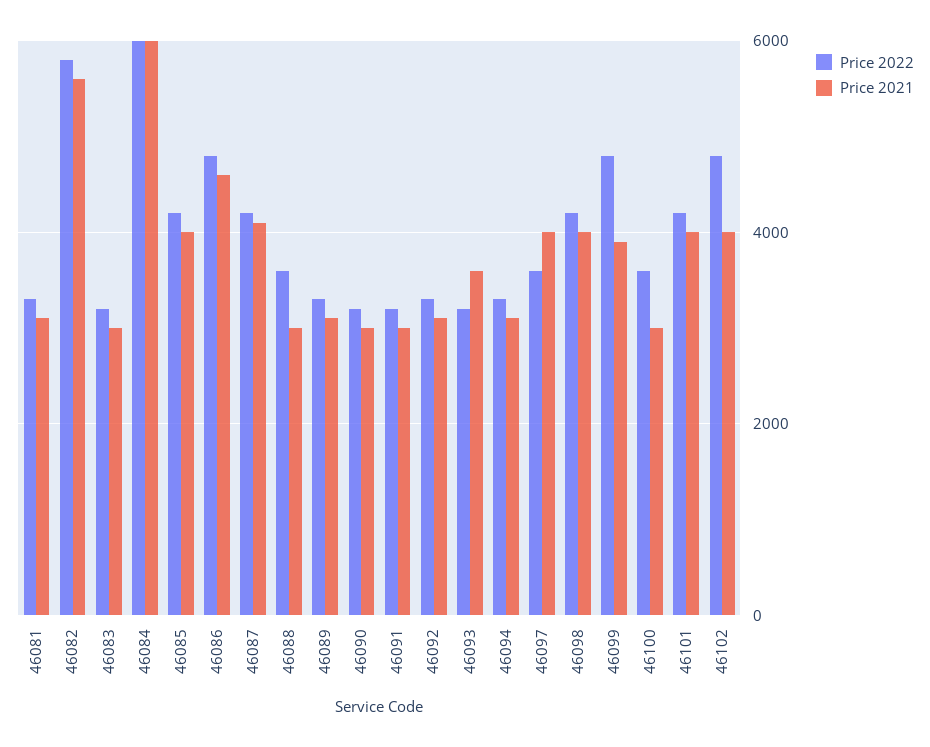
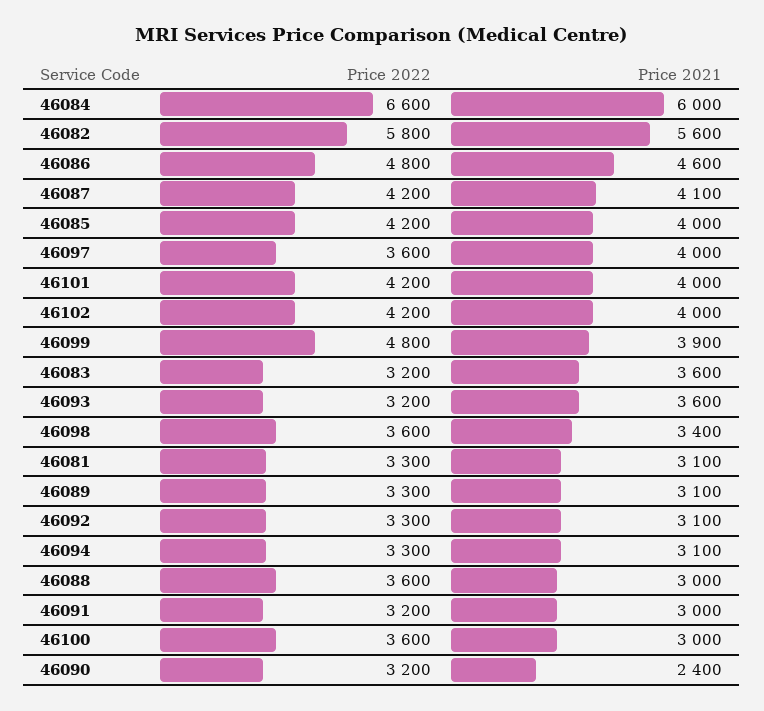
  {
    "Price 2022": {
      "46081": 3300,
      "46082": 5800,
      "46083": 3200,
-     "46084": 6000,
+     "46084": 6600,
      "46085": 4200,
      "46086": 4800,
      "46087": 4200,
      "46088": 3600,
      "46089": 3300,
      "46090": 3200,
      "46091": 3200,
      "46092": 3300,
      "46093": 3200,
      "46094": 3300,
      "46097": 3600,
-     "46098": 4200,
+     "46098": 3600,
      "46099": 4800,
      "46100": 3600,
      "46101": 4200,
-     "46102": 4800
+     "46102": 4200
    },
    "Price 2021": {
      "46081": 3100,
      "46082": 5600,
-     "46083": 3000,
+     "46083": 3600,
      "46084": 6000,
      "46085": 4000,
      "46086": 4600,
      "46087": 4100,
      "46088": 3000,
      "46089": 3100,
-     "46090": 3000,
+     "46090": 2400,
      "46091": 3000,
      "46092": 3100,
      "46093": 3600,
      "46094": 3100,
      "46097": 4000,
-     "46098": 4000,
+     "46098": 3400,
      "46099": 3900,
      "46100": 3000,
      "46101": 4000,
      "46102": 4000
    }
  }

